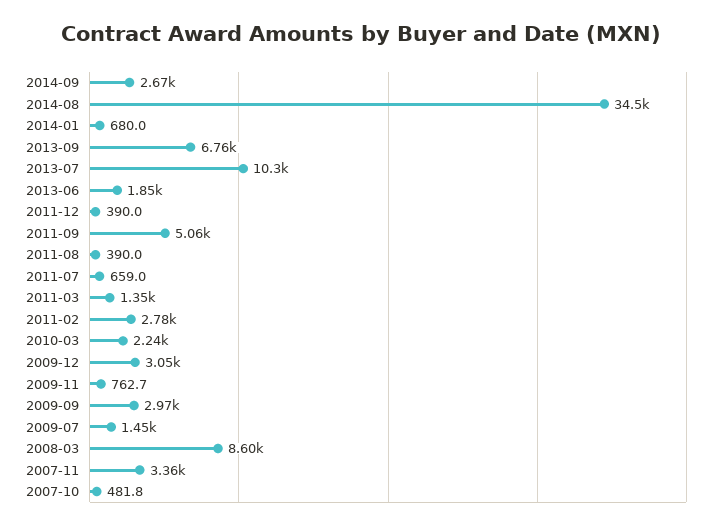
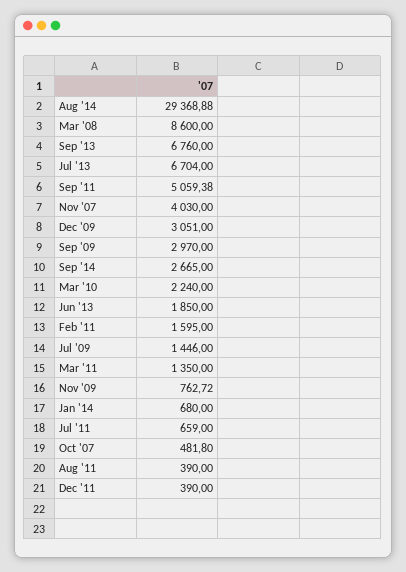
  {
    "2014-09": 2665,
-   "2014-08": 34500,
+   "2014-08": 29368.88,
    "2014-01": 680,
    "2013-09": 6760,
-   "2013-07": 10300,
+   "2013-07": 6704,
    "2013-06": 1850,
    "2011-12": 390,
    "2011-09": 5059.38,
    "2011-08": 390,
    "2011-07": 659,
    "2011-03": 1350,
-   "2011-02": 2780,
+   "2011-02": 1595,
    "2010-03": 2240,
    "2009-12": 3051,
    "2009-11": 762.72,
    "2009-09": 2970,
    "2009-07": 1446,
    "2008-03": 8600,
-   "2007-11": 3360,
+   "2007-11": 4030,
    "2007-10": 481.8
  }

